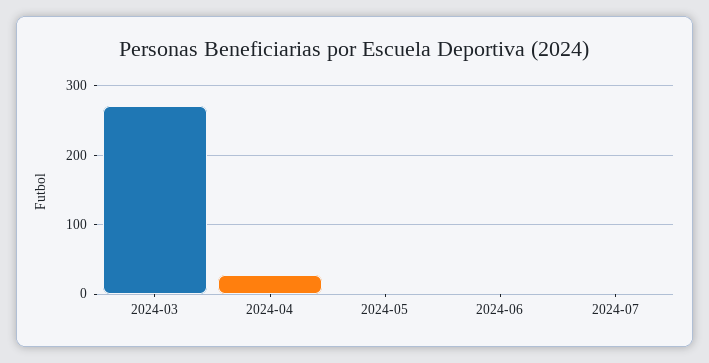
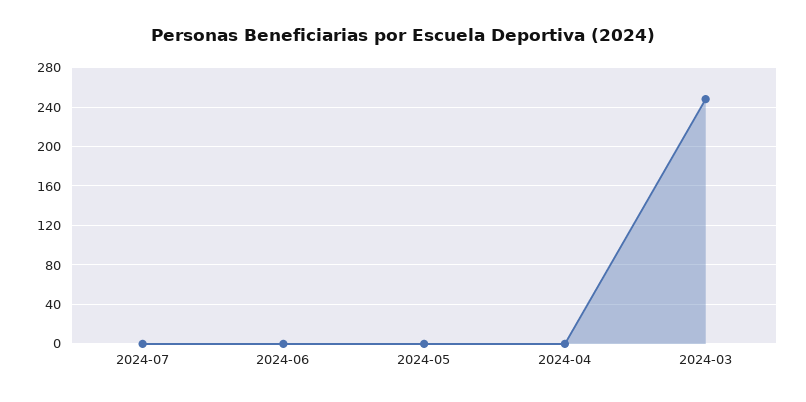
  {
-   "2024-03": 270,
+   "2024-03": 250,
-   "2024-04": 30,
+   "2024-04": 0,
    "2024-05": 0,
    "2024-06": 0,
    "2024-07": 0
  }

